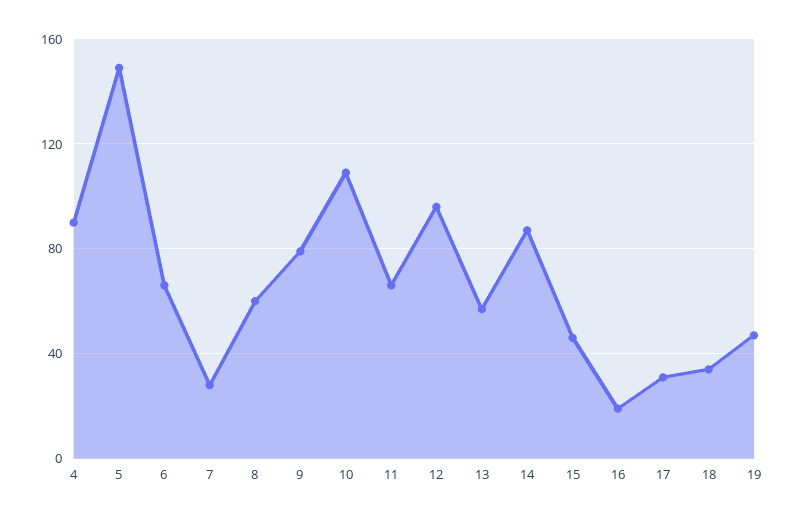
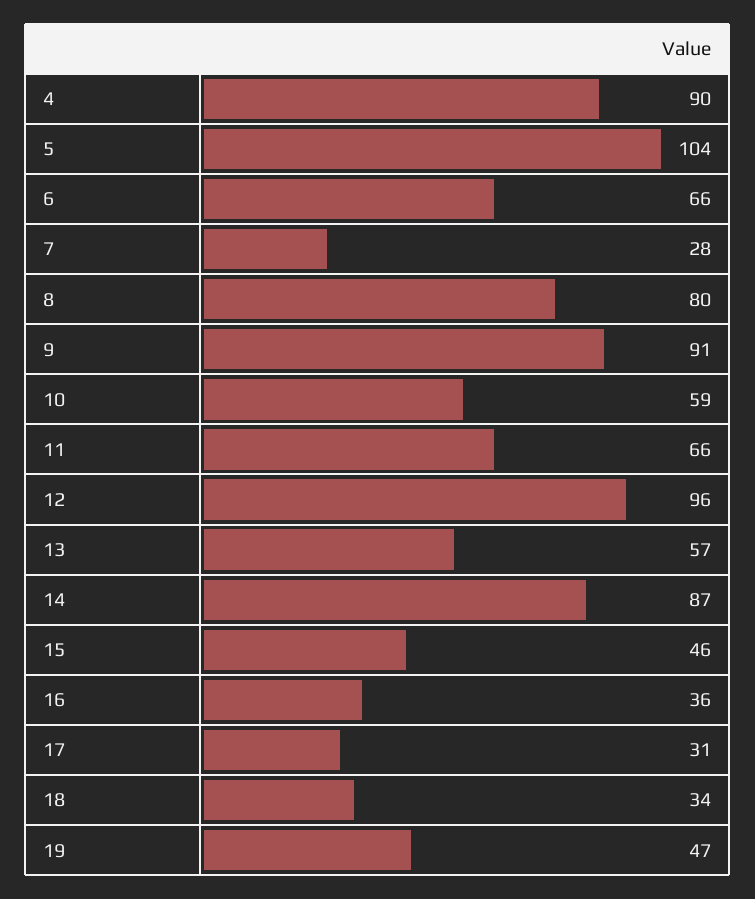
  {
    "4": 90,
-   "5": 150,
+   "5": 104,
    "6": 66,
    "7": 28,
-   "8": 60,
+   "8": 80,
-   "9": 80,
+   "9": 91,
-   "10": 110,
+   "10": 59,
    "11": 66,
    "12": 96,
    "13": 57,
    "14": 87,
    "15": 46,
-   "16": 20,
+   "16": 36,
    "17": 31,
    "18": 34,
    "19": 47
  }

